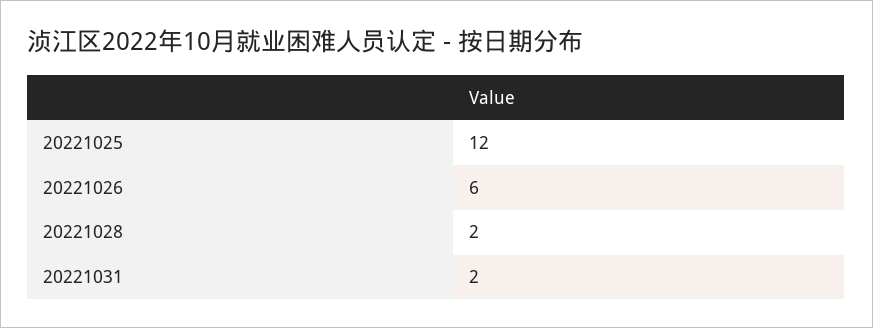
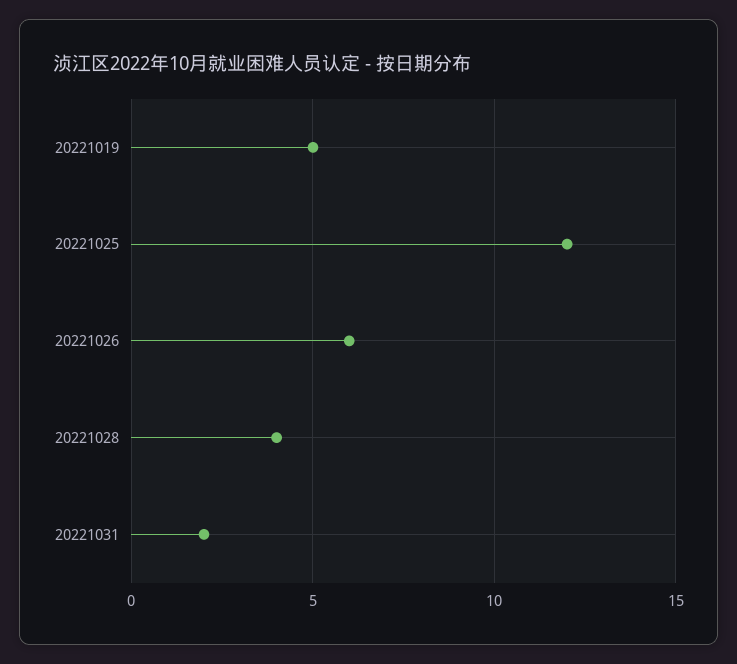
  {
    "20221025": 12,
    "20221026": 6,
-   "20221028": 2,
+   "20221028": 4,
-   "20221031": 2
+   "20221031": 2,
+   "20221019": 5
  }

